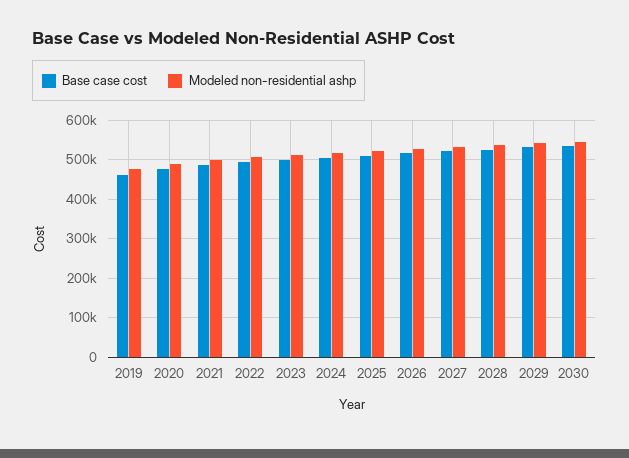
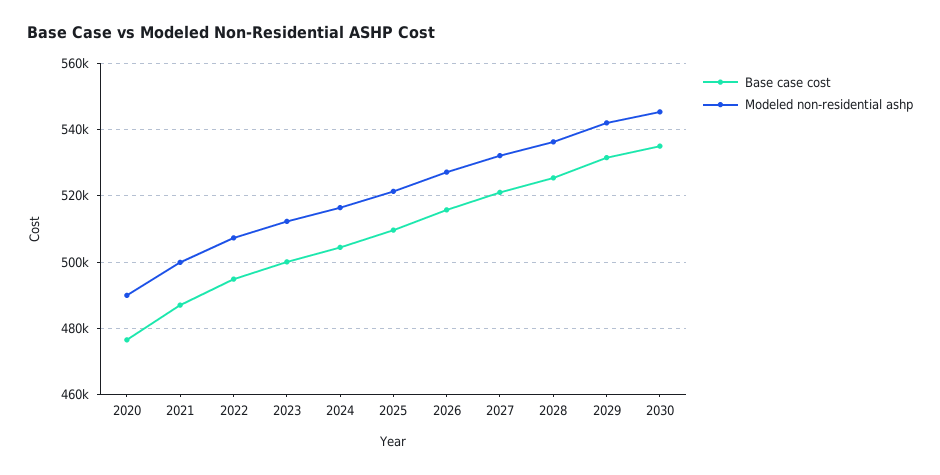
  {
    "Base case cost": {
-     "2019": 460000,
      "2020": 476000,
      "2021": 486000,
      "2022": 494000,
      "2023": 500000,
      "2024": 504000,
      "2025": 510000,
      "2026": 516000,
      "2027": 522000,
      "2028": 526000,
      "2029": 532000,
      "2030": 536000
    },
    "Modeled non-residential ashp": {
-     "2019": 480000,
      "2020": 490000,
      "2021": 500000,
      "2022": 508000,
      "2023": 512000,
      "2024": 516000,
      "2025": 522000,
      "2026": 528000,
      "2027": 532000,
      "2028": 536000,
      "2029": 542000,
      "2030": 546000
    }
  }

